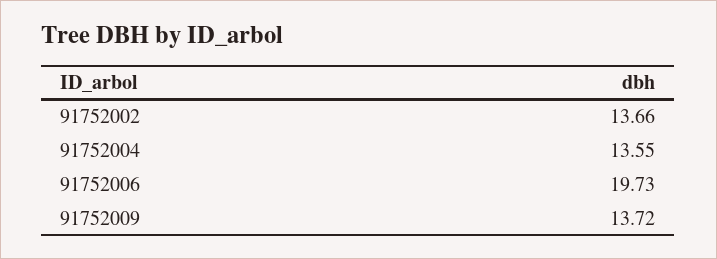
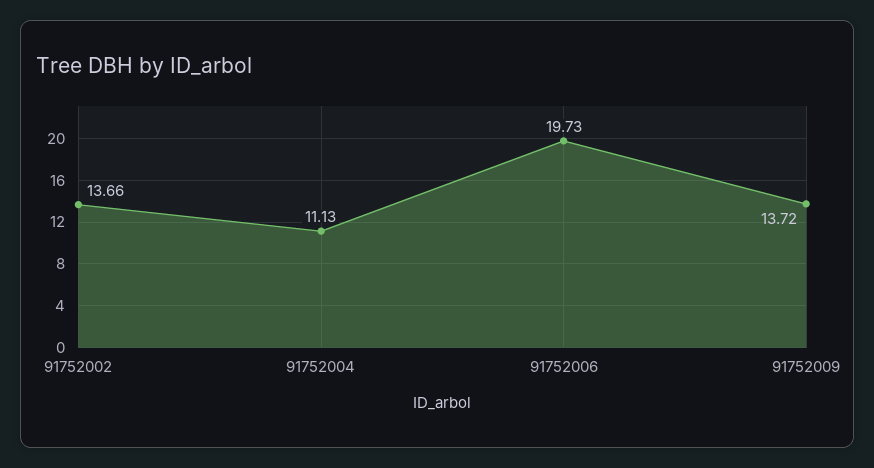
  {
    "91752002": 13.66,
-   "91752004": 13.55,
+   "91752004": 11.13,
    "91752006": 19.73,
    "91752009": 13.72
  }

